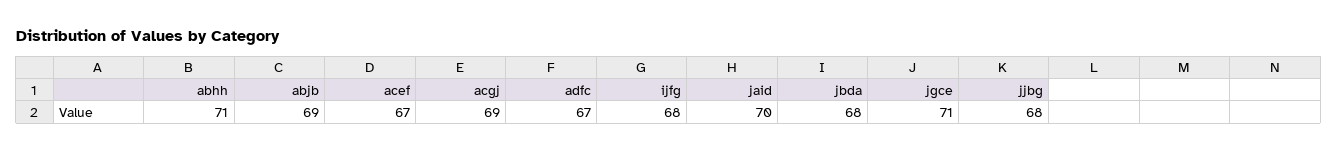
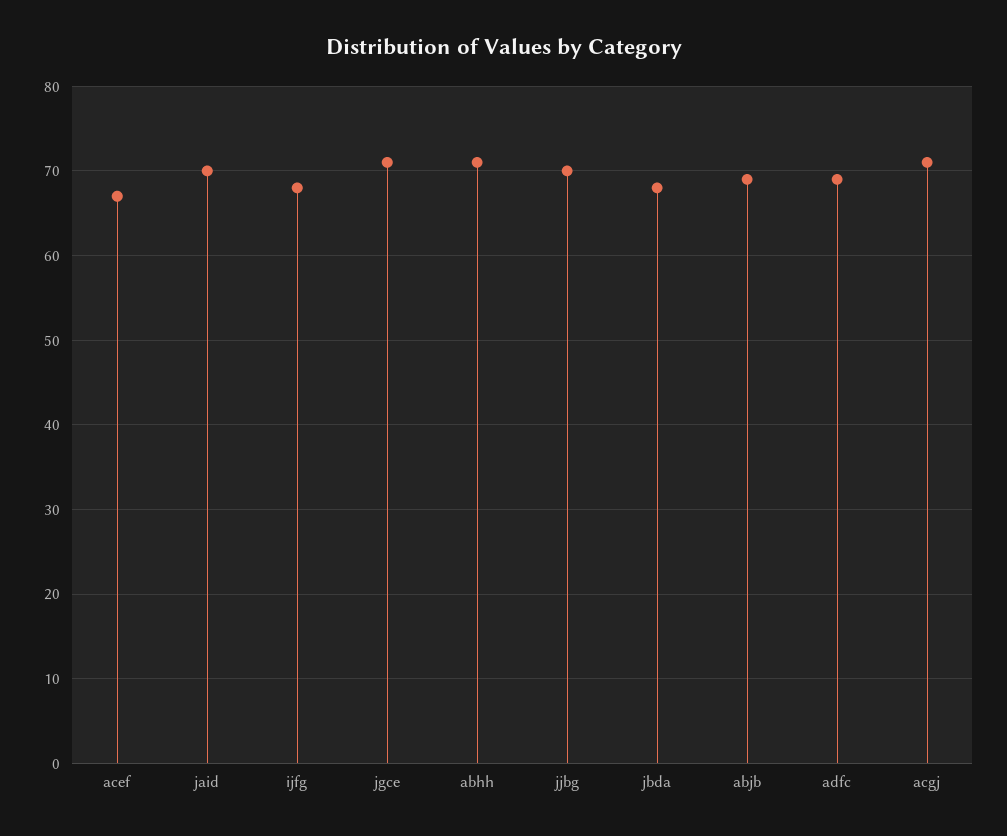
  {
    "abhh": 71,
    "abjb": 69,
    "acef": 67,
-   "acgj": 69,
+   "acgj": 71,
-   "adfc": 67,
+   "adfc": 69,
    "ijfg": 68,
    "jaid": 70,
    "jbda": 68,
    "jgce": 71,
-   "jjbg": 68
+   "jjbg": 70
  }

